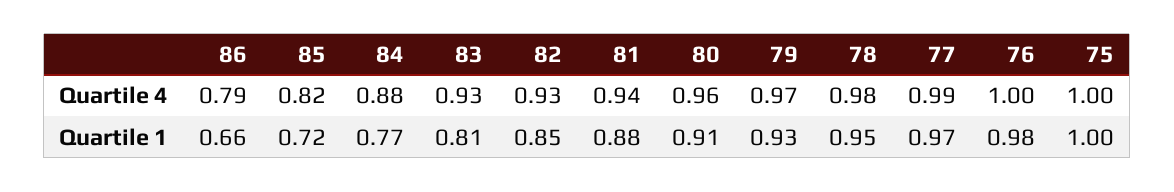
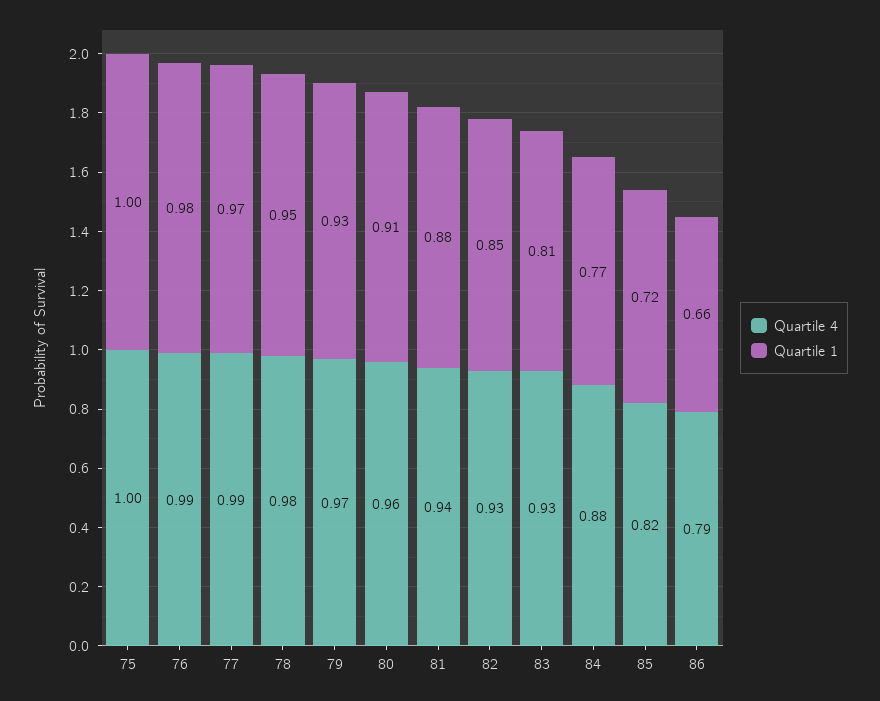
  {
    "Quartile 4": {
      "86": 0.79,
      "85": 0.82,
      "84": 0.88,
      "83": 0.93,
      "82": 0.93,
      "81": 0.94,
      "80": 0.96,
      "79": 0.97,
      "78": 0.98,
      "77": 0.99,
-     "76": 1,
+     "76": 0.99,
      "75": 1
    },
    "Quartile 1": {
      "86": 0.66,
      "85": 0.72,
      "84": 0.77,
      "83": 0.81,
      "82": 0.85,
      "81": 0.88,
      "80": 0.91,
      "79": 0.93,
      "78": 0.95,
      "77": 0.97,
      "76": 0.98,
      "75": 1
    }
  }

